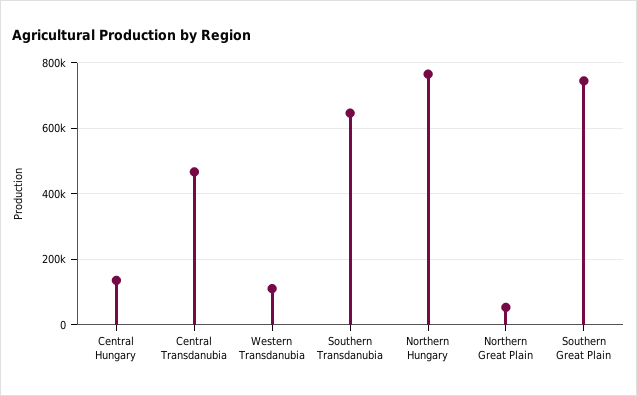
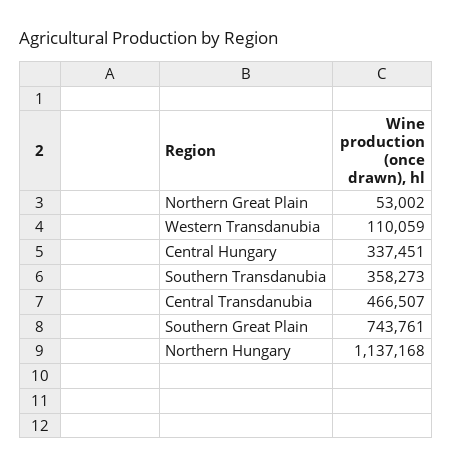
  {
-   "Central Hungary": 140000,
+   "Central Hungary": 337451,
    "Central Transdanubia": 466507,
    "Western Transdanubia": 110059,
-   "Southern Transdanubia": 640000,
+   "Southern Transdanubia": 358273,
-   "Northern Hungary": 760000,
+   "Northern Hungary": 1137168,
    "Northern Great Plain": 53002,
    "Southern Great Plain": 743761
  }

